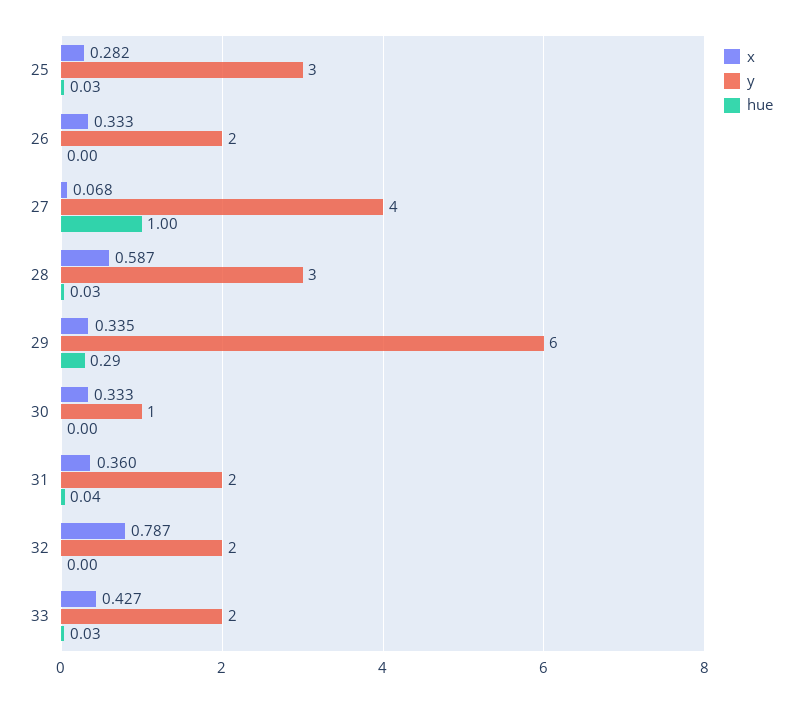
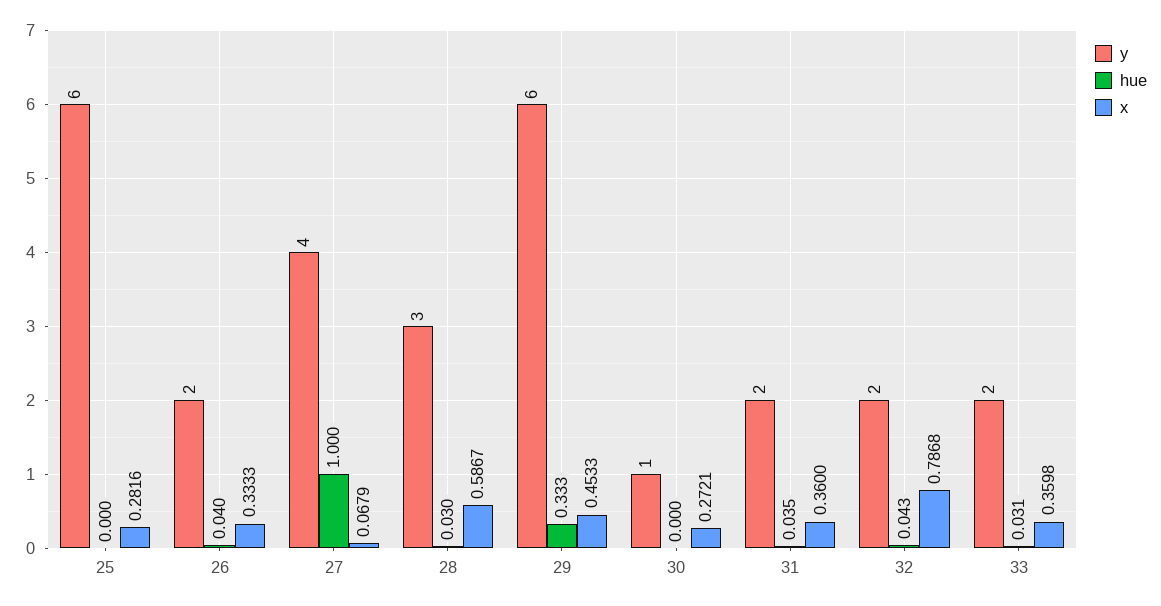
  {
    "x": {
      "25": 0.2816,
      "26": 0.3333,
      "27": 0.0679,
      "28": 0.5867,
-     "29": 0.335,
+     "29": 0.4533,
-     "30": 0.333,
+     "30": 0.2721,
      "31": 0.36,
      "32": 0.7868,
-     "33": 0.427
+     "33": 0.3598
    },
    "y": {
-     "25": 3,
+     "25": 6,
      "26": 2,
      "27": 4,
      "28": 3,
      "29": 6,
      "30": 1,
      "31": 2,
      "32": 2,
      "33": 2
    },
    "hue": {
-     "25": 0.03,
+     "25": 0,
-     "26": 0,
+     "26": 0.04,
      "27": 1,
      "28": 0.03,
-     "29": 0.29,
+     "29": 0.333,
      "30": 0,
      "31": 0.035,
-     "32": 0,
+     "32": 0.043,
      "33": 0.031
    }
  }

